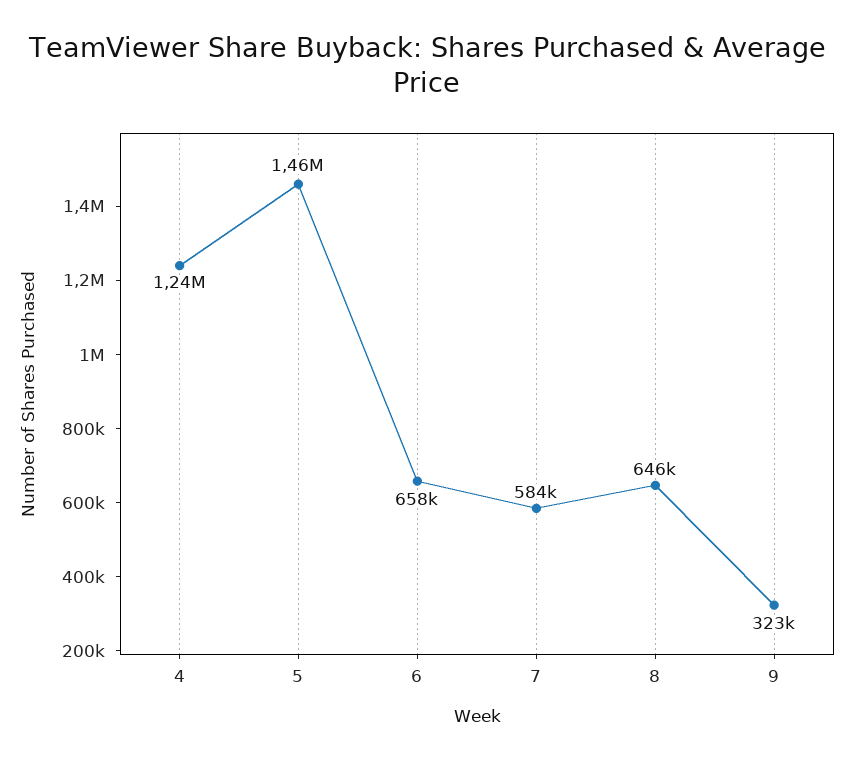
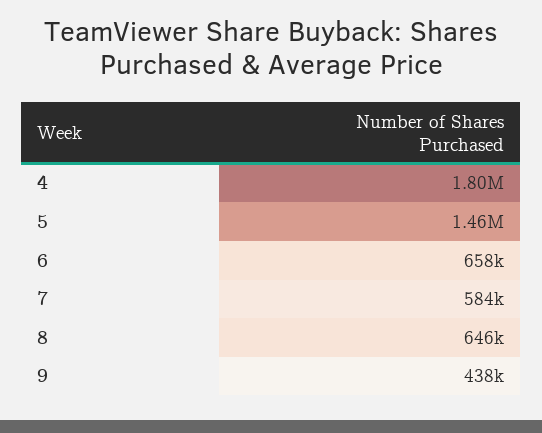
  {
-   "4": 1240000,
+   "4": 1800000,
    "5": 1460000,
    "6": 658000,
    "7": 584000,
    "8": 646000,
-   "9": 323000
+   "9": 438000
  }

